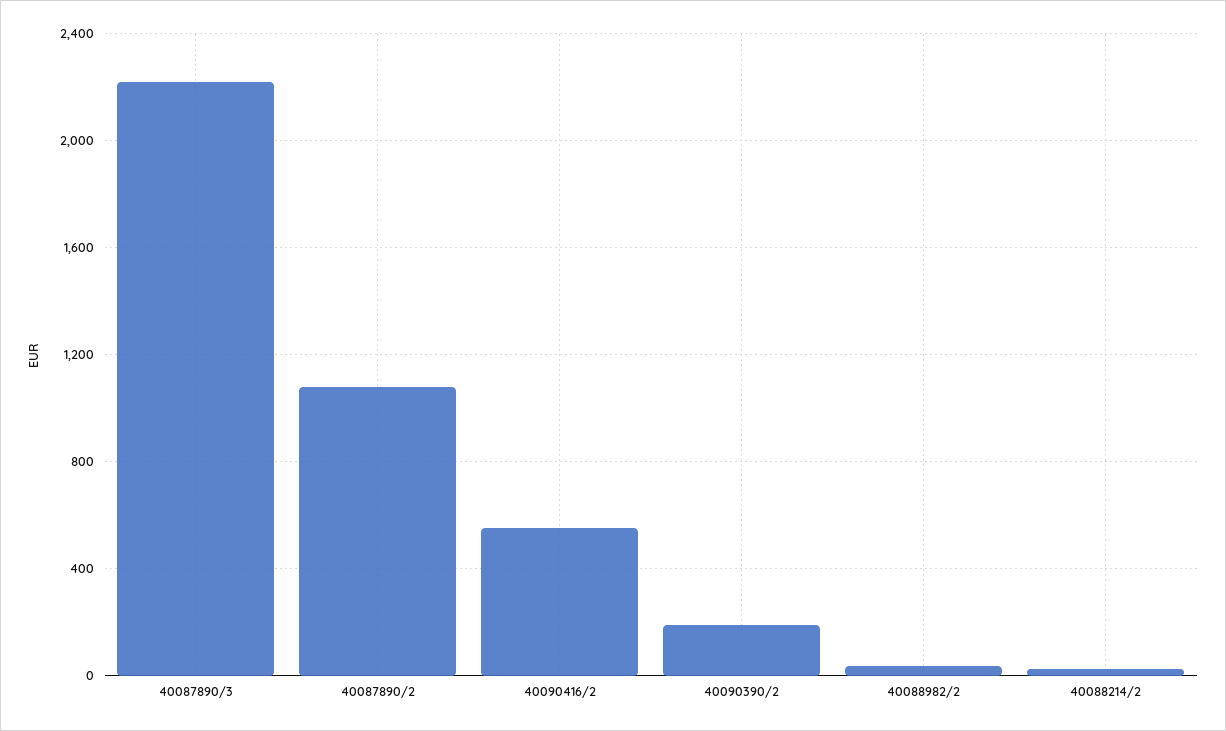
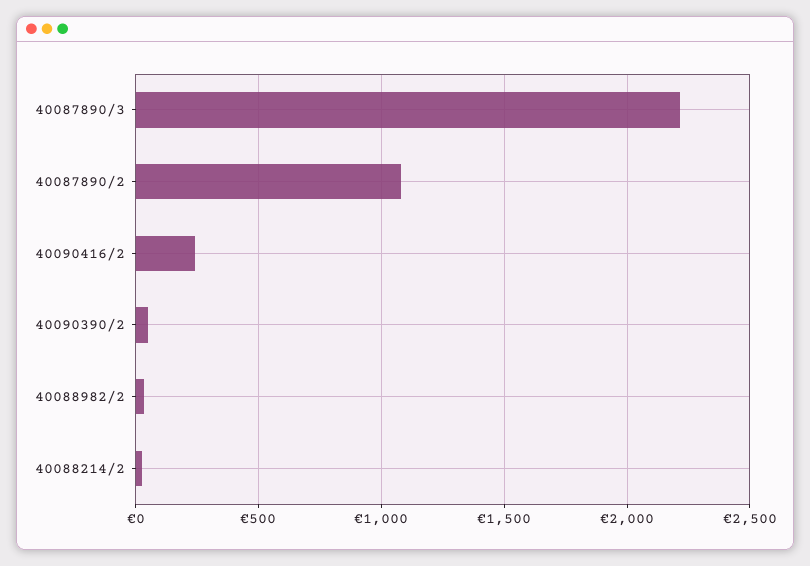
  {
    "40087890/3": 2200,
    "40087890/2": 1100,
-   "40090416/2": 550,
+   "40090416/2": 250,
-   "40090390/2": 200,
+   "40090390/2": 50,
    "40088982/2": 50,
    "40088214/2": 50
  }

